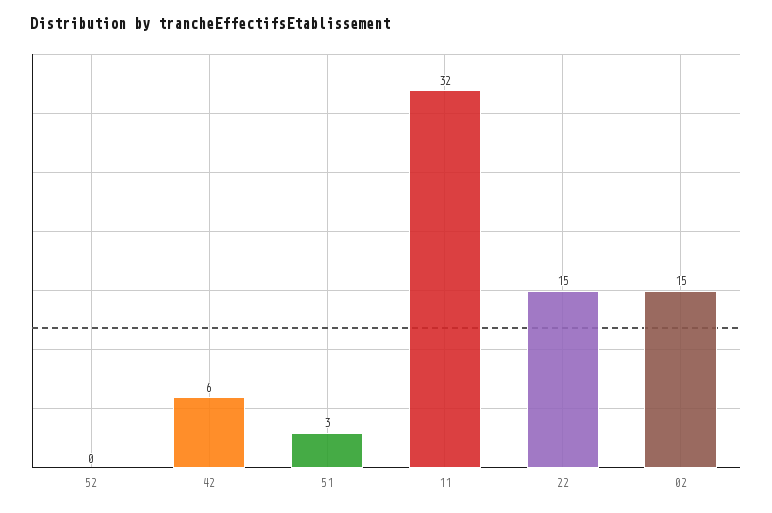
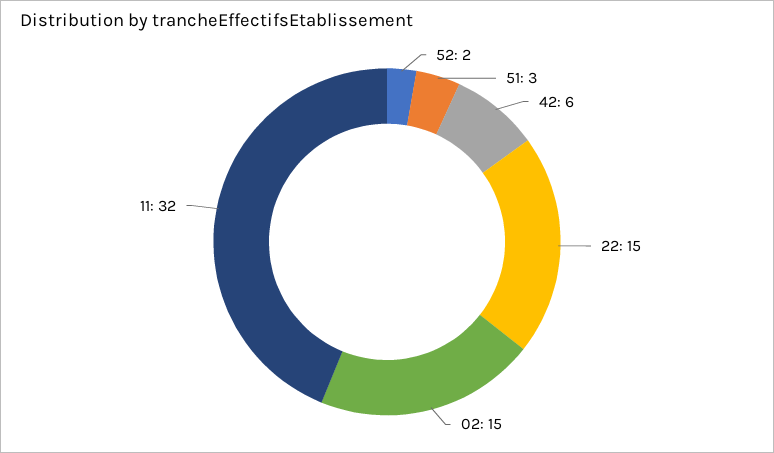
  {
-   "52": 0,
+   "52": 2,
    "42": 6,
    "51": 3,
    "11": 32,
    "22": 15,
    "02": 15
  }

